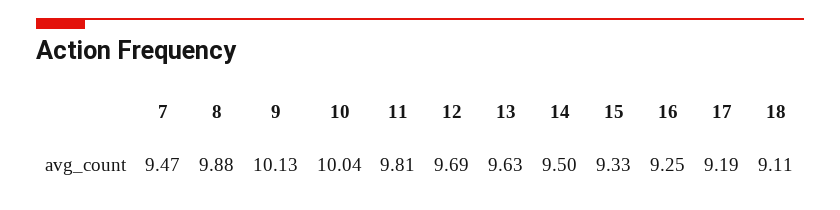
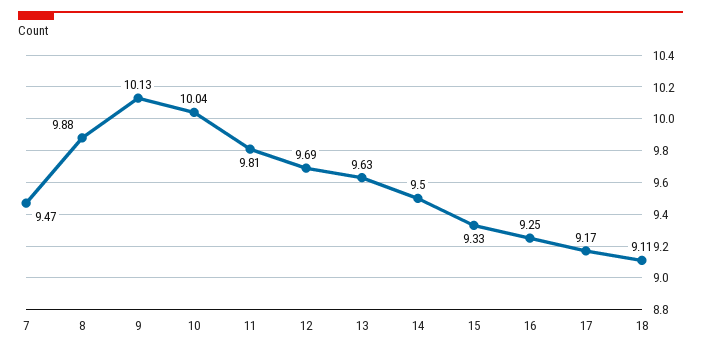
  {
    "7": 9.47,
    "8": 9.88,
    "9": 10.13,
    "10": 10.04,
    "11": 9.81,
    "12": 9.69,
    "13": 9.63,
    "14": 9.5,
    "15": 9.33,
    "16": 9.25,
-   "17": 9.19,
+   "17": 9.17,
    "18": 9.11
  }

